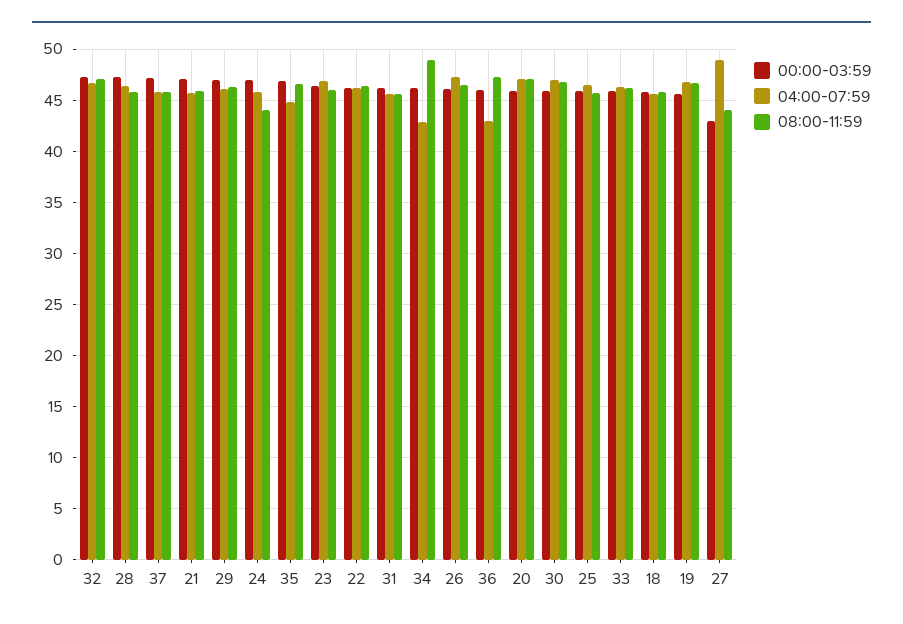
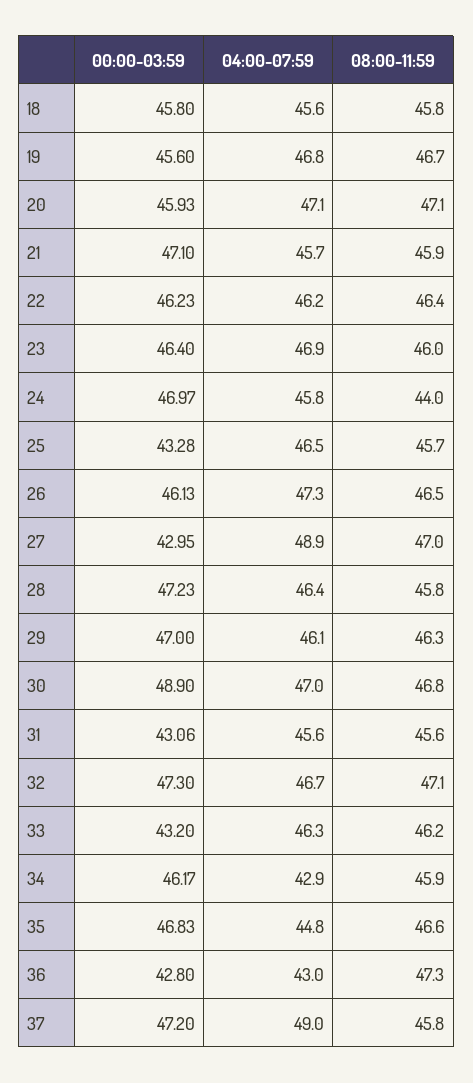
  {
    "00:00-03:59": {
      "32": 47.3,
      "28": 47.23,
      "37": 47.2,
      "21": 47.1,
      "29": 47,
      "24": 46.97,
      "35": 46.83,
      "23": 46.4,
      "22": 46.23,
-     "31": 46,
+     "31": 43.06,
      "34": 46.17,
      "26": 46.13,
-     "36": 46,
+     "36": 42.8,
      "20": 45.93,
-     "30": 46,
+     "30": 48.9,
-     "25": 46,
+     "25": 43.28,
-     "33": 46,
+     "33": 43.2,
      "18": 45.8,
      "19": 45.6,
      "27": 42.95
    },
    "04:00-07:59": {
      "32": 46.7,
      "28": 46.4,
-     "37": 46,
+     "37": 49,
      "21": 45.7,
      "29": 46.1,
      "24": 45.8,
      "35": 44.8,
      "23": 46.9,
      "22": 46.2,
      "31": 45.6,
      "34": 42.9,
      "26": 47.3,
      "36": 43,
      "20": 47.1,
      "30": 47,
      "25": 46.5,
      "33": 46.3,
      "18": 45.6,
      "19": 46.8,
      "27": 48.9
    },
    "08:00-11:59": {
      "32": 47.1,
      "28": 45.8,
      "37": 45.8,
      "21": 45.9,
      "29": 46.3,
      "24": 44,
      "35": 46.6,
      "23": 46,
      "22": 46.4,
      "31": 45.6,
-     "34": 49,
+     "34": 45.9,
      "26": 46.5,
      "36": 47.3,
      "20": 47.1,
      "30": 46.8,
      "25": 45.7,
      "33": 46.2,
      "18": 45.8,
      "19": 46.7,
-     "27": 44
+     "27": 47
    }
  }

